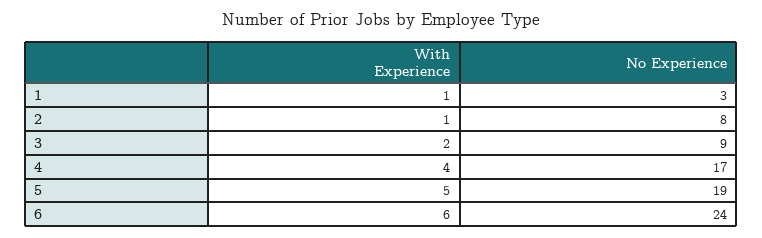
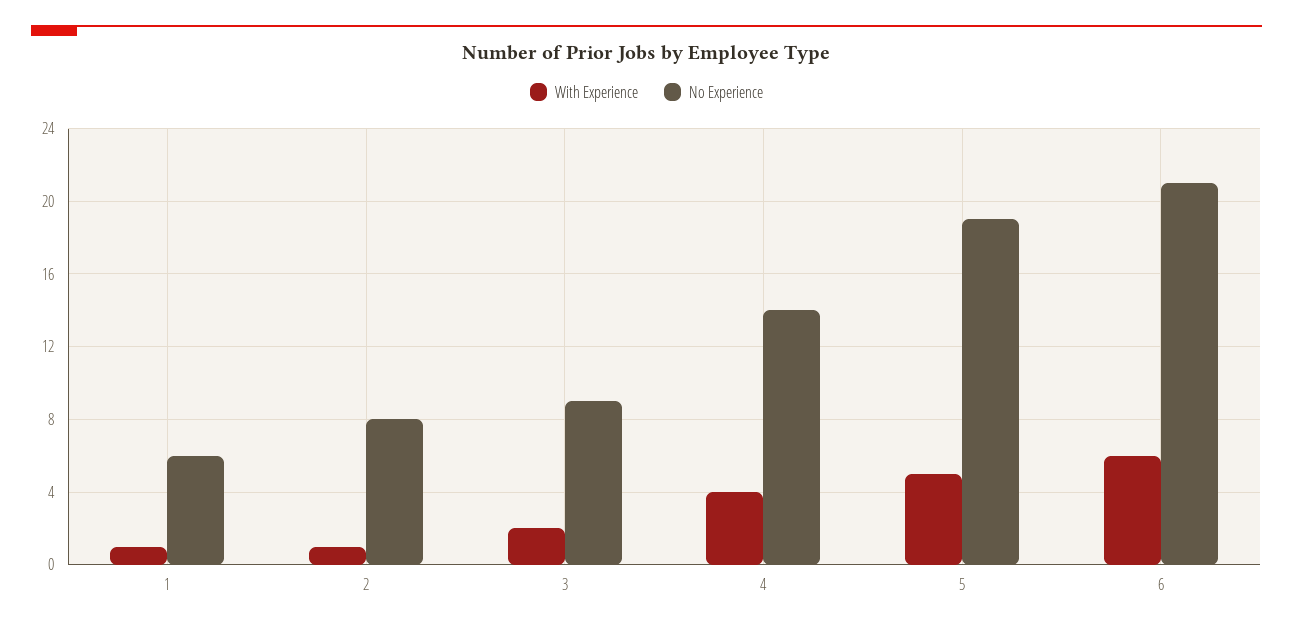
  {
    "With Experience": {
      "1": 1,
      "2": 1,
      "3": 2,
      "4": 4,
      "5": 5,
      "6": 6
    },
    "No Experience": {
-     "1": 3,
+     "1": 6,
      "2": 8,
      "3": 9,
-     "4": 17,
+     "4": 14,
      "5": 19,
-     "6": 24
+     "6": 21
    }
  }

